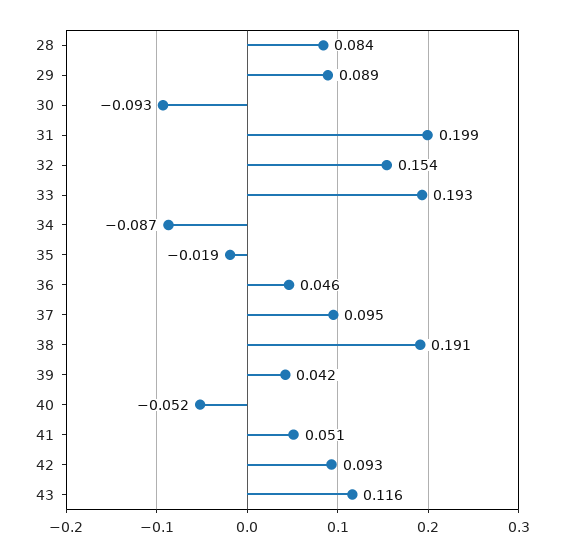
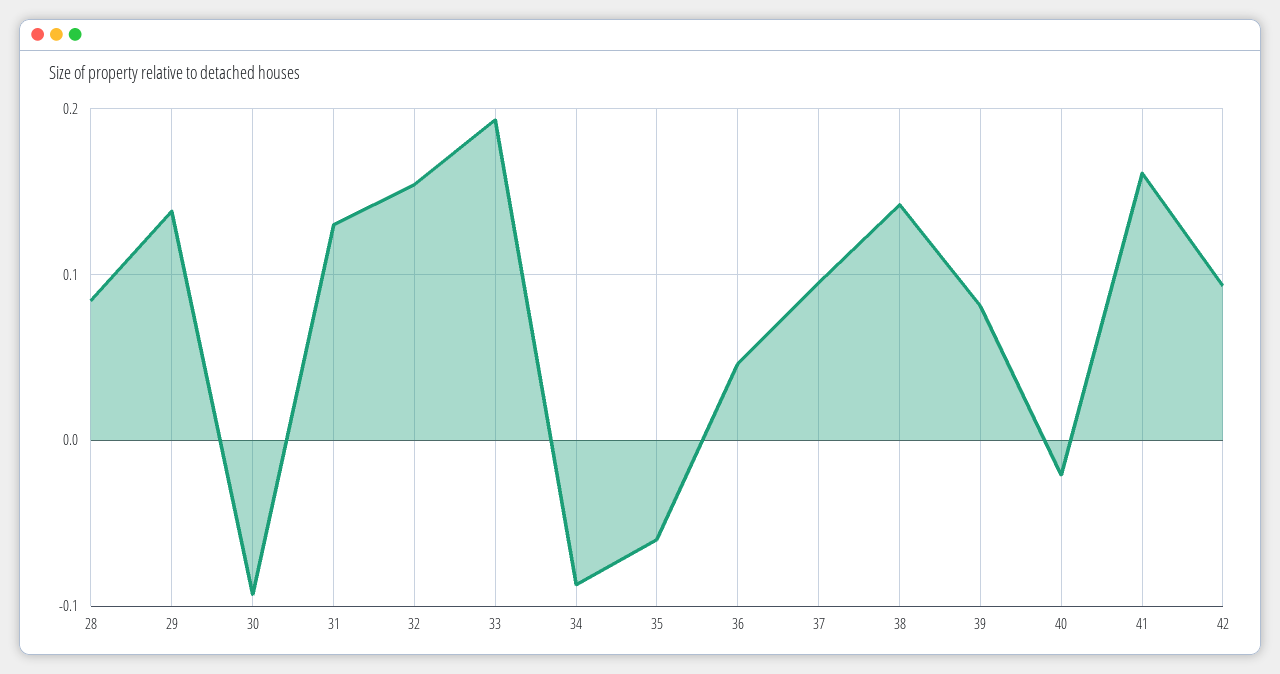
  {
    "28": 0.084,
-   "29": 0.089,
+   "29": 0.14,
    "30": -0.093,
-   "31": 0.199,
+   "31": 0.13,
    "32": 0.154,
    "33": 0.193,
    "34": -0.087,
-   "35": -0.019,
+   "35": -0.06,
    "36": 0.046,
    "37": 0.095,
-   "38": 0.191,
+   "38": 0.14,
-   "39": 0.042,
+   "39": 0.08,
-   "40": -0.052,
+   "40": -0.02,
-   "41": 0.051,
+   "41": 0.16,
-   "42": 0.093,
+   "42": 0.093
-   "43": 0.116
  }

